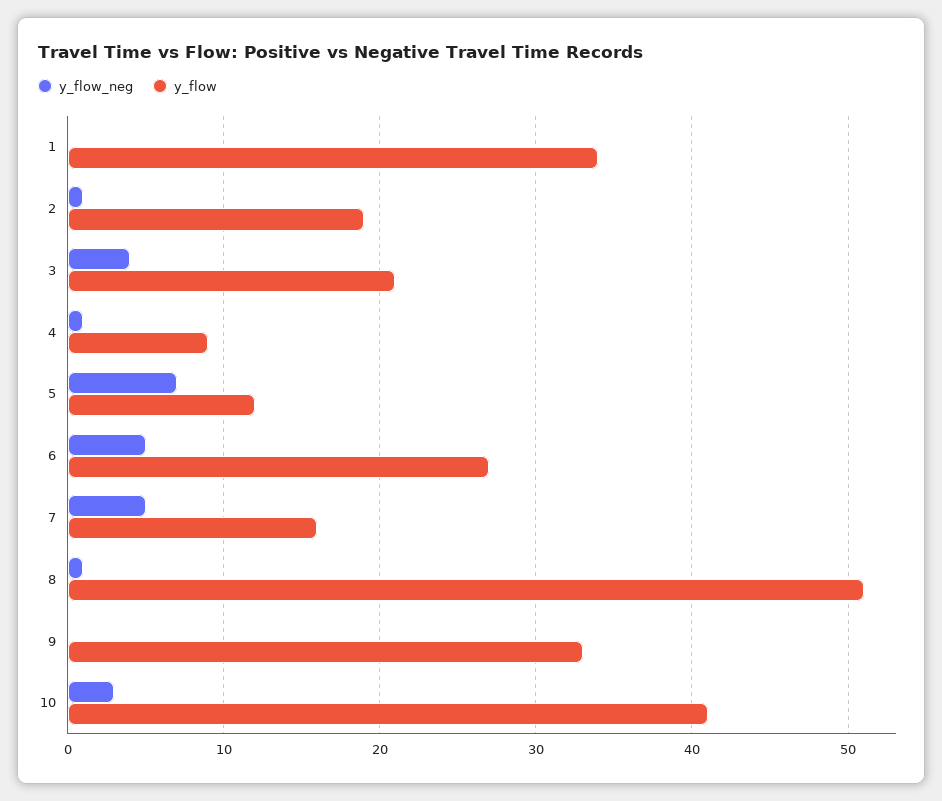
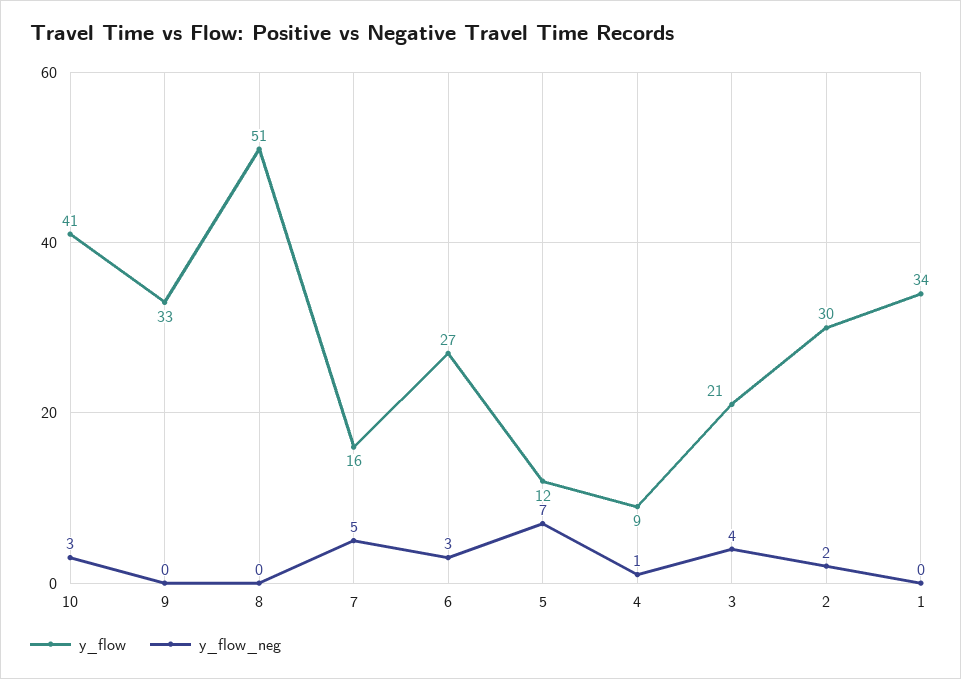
  {
    "y_flow_neg": {
      "1": 0,
-     "2": 1,
+     "2": 2,
      "3": 4,
      "4": 1,
      "5": 7,
-     "6": 5,
+     "6": 3,
      "7": 5,
-     "8": 1,
+     "8": 0,
      "9": 0,
      "10": 3
    },
    "y_flow": {
      "1": 34,
-     "2": 19,
+     "2": 30,
      "3": 21,
      "4": 9,
      "5": 12,
      "6": 27,
      "7": 16,
      "8": 51,
      "9": 33,
      "10": 41
    }
  }

